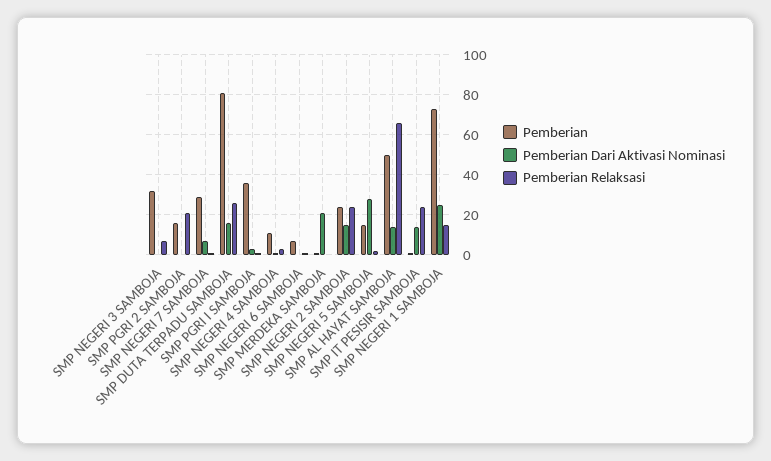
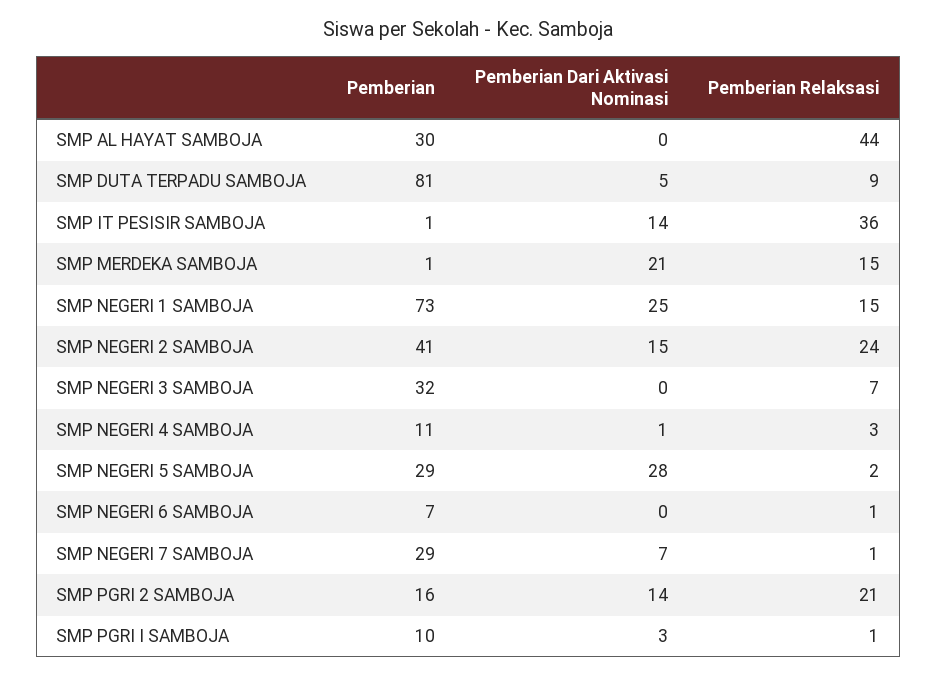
  {
    "Pemberian": {
      "SMP NEGERI 3 SAMBOJA": 32,
      "SMP PGRI 2 SAMBOJA": 16,
      "SMP NEGERI 7 SAMBOJA": 29,
      "SMP DUTA TERPADU SAMBOJA": 81,
-     "SMP PGRI I SAMBOJA": 35,
+     "SMP PGRI I SAMBOJA": 10,
      "SMP NEGERI 4 SAMBOJA": 11,
      "SMP NEGERI 6 SAMBOJA": 7,
      "SMP MERDEKA SAMBOJA": 1,
-     "SMP NEGERI 2 SAMBOJA": 25,
+     "SMP NEGERI 2 SAMBOJA": 41,
-     "SMP NEGERI 5 SAMBOJA": 15,
+     "SMP NEGERI 5 SAMBOJA": 29,
-     "SMP AL HAYAT SAMBOJA": 50,
+     "SMP AL HAYAT SAMBOJA": 30,
      "SMP IT PESISIR SAMBOJA": 1,
      "SMP NEGERI 1 SAMBOJA": 73
    },
    "Pemberian Dari Aktivasi Nominasi": {
      "SMP NEGERI 3 SAMBOJA": 0,
-     "SMP PGRI 2 SAMBOJA": 0,
+     "SMP PGRI 2 SAMBOJA": 14,
      "SMP NEGERI 7 SAMBOJA": 7,
-     "SMP DUTA TERPADU SAMBOJA": 15,
+     "SMP DUTA TERPADU SAMBOJA": 5,
      "SMP PGRI I SAMBOJA": 3,
      "SMP NEGERI 4 SAMBOJA": 1,
      "SMP NEGERI 6 SAMBOJA": 0,
      "SMP MERDEKA SAMBOJA": 21,
      "SMP NEGERI 2 SAMBOJA": 15,
      "SMP NEGERI 5 SAMBOJA": 28,
-     "SMP AL HAYAT SAMBOJA": 15,
+     "SMP AL HAYAT SAMBOJA": 0,
      "SMP IT PESISIR SAMBOJA": 14,
      "SMP NEGERI 1 SAMBOJA": 25
    },
    "Pemberian Relaksasi": {
      "SMP NEGERI 3 SAMBOJA": 7,
      "SMP PGRI 2 SAMBOJA": 21,
      "SMP NEGERI 7 SAMBOJA": 1,
-     "SMP DUTA TERPADU SAMBOJA": 25,
+     "SMP DUTA TERPADU SAMBOJA": 9,
      "SMP PGRI I SAMBOJA": 1,
      "SMP NEGERI 4 SAMBOJA": 3,
      "SMP NEGERI 6 SAMBOJA": 1,
-     "SMP MERDEKA SAMBOJA": 0,
+     "SMP MERDEKA SAMBOJA": 15,
      "SMP NEGERI 2 SAMBOJA": 24,
      "SMP NEGERI 5 SAMBOJA": 2,
-     "SMP AL HAYAT SAMBOJA": 65,
+     "SMP AL HAYAT SAMBOJA": 44,
-     "SMP IT PESISIR SAMBOJA": 25,
+     "SMP IT PESISIR SAMBOJA": 36,
      "SMP NEGERI 1 SAMBOJA": 15
    }
  }

